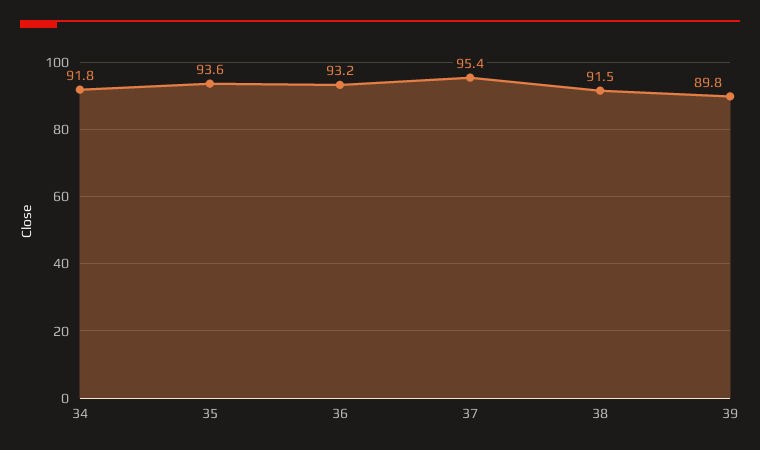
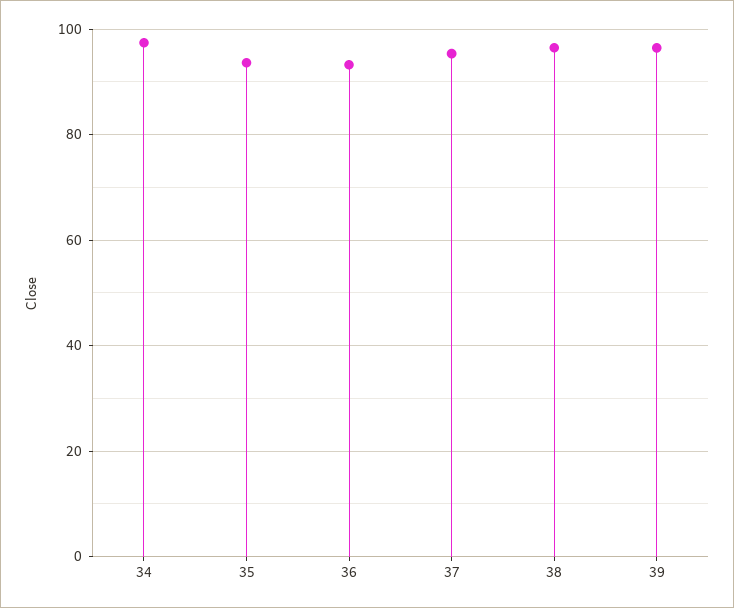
  {
-   "34": 91.8,
+   "34": 98,
    "35": 93.6,
    "36": 93.2,
    "37": 95.4,
-   "38": 91.5,
+   "38": 96,
-   "39": 89.8
+   "39": 96
  }

